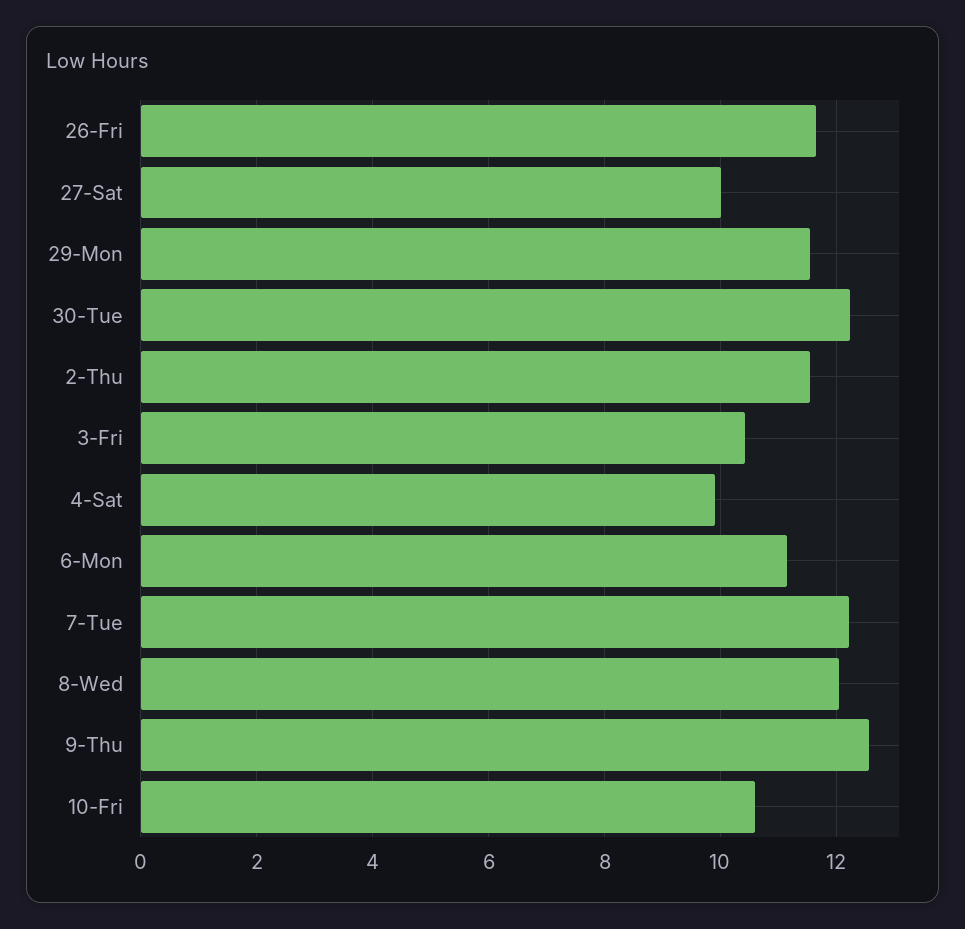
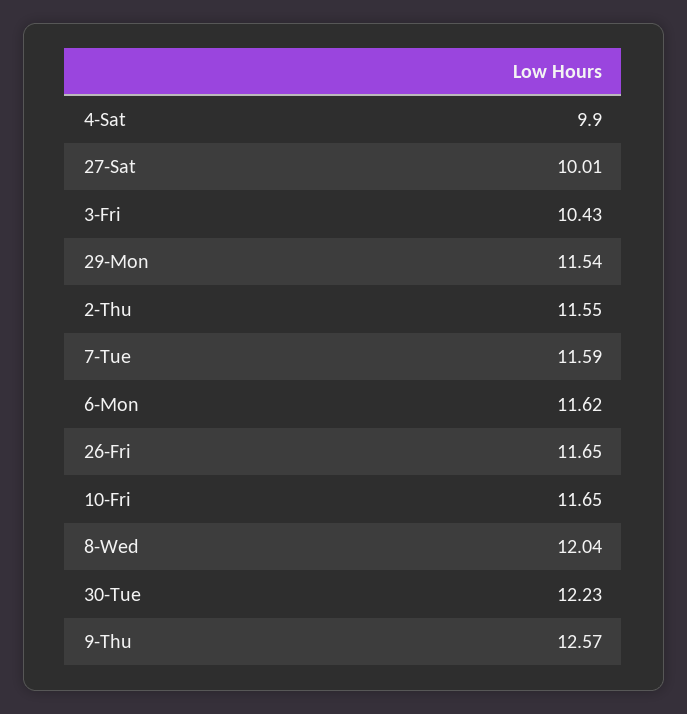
  {
    "26-Fri": 11.65,
    "27-Sat": 10.01,
    "29-Mon": 11.54,
    "30-Tue": 12.23,
    "2-Thu": 11.55,
    "3-Fri": 10.43,
    "4-Sat": 9.9,
-   "6-Mon": 11.2,
+   "6-Mon": 11.62,
-   "7-Tue": 12.2,
+   "7-Tue": 11.59,
    "8-Wed": 12.04,
    "9-Thu": 12.57,
-   "10-Fri": 10.6
+   "10-Fri": 11.65
  }

